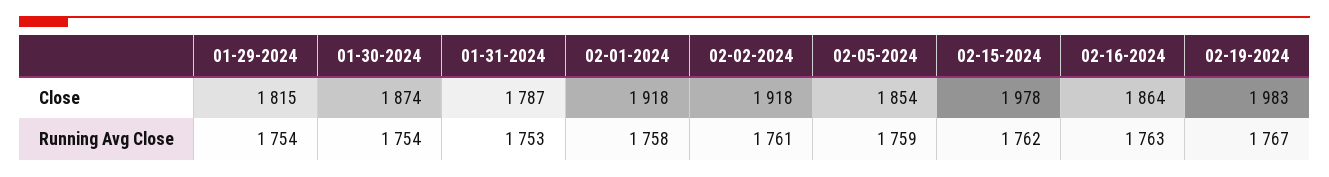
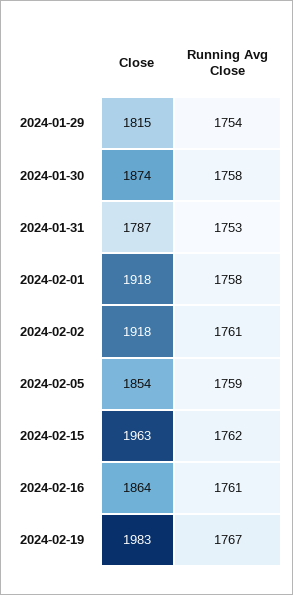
  {
    "01-29-2024": {
      "Close": 1815,
      "Running Avg Close": 1754
    },
    "01-30-2024": {
      "Close": 1874,
-     "Running Avg Close": 1754
+     "Running Avg Close": 1758
    },
    "01-31-2024": {
      "Close": 1787,
      "Running Avg Close": 1753
    },
    "02-01-2024": {
      "Close": 1918,
      "Running Avg Close": 1758
    },
    "02-02-2024": {
      "Close": 1918,
      "Running Avg Close": 1761
    },
    "02-05-2024": {
      "Close": 1854,
      "Running Avg Close": 1759
    },
    "02-15-2024": {
-     "Close": 1978,
+     "Close": 1963,
      "Running Avg Close": 1762
    },
    "02-16-2024": {
      "Close": 1864,
-     "Running Avg Close": 1763
+     "Running Avg Close": 1761
    },
    "02-19-2024": {
      "Close": 1983,
      "Running Avg Close": 1767
    }
  }

